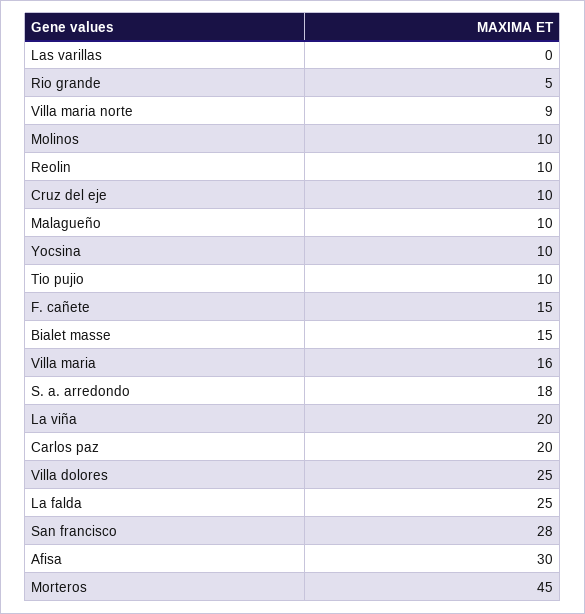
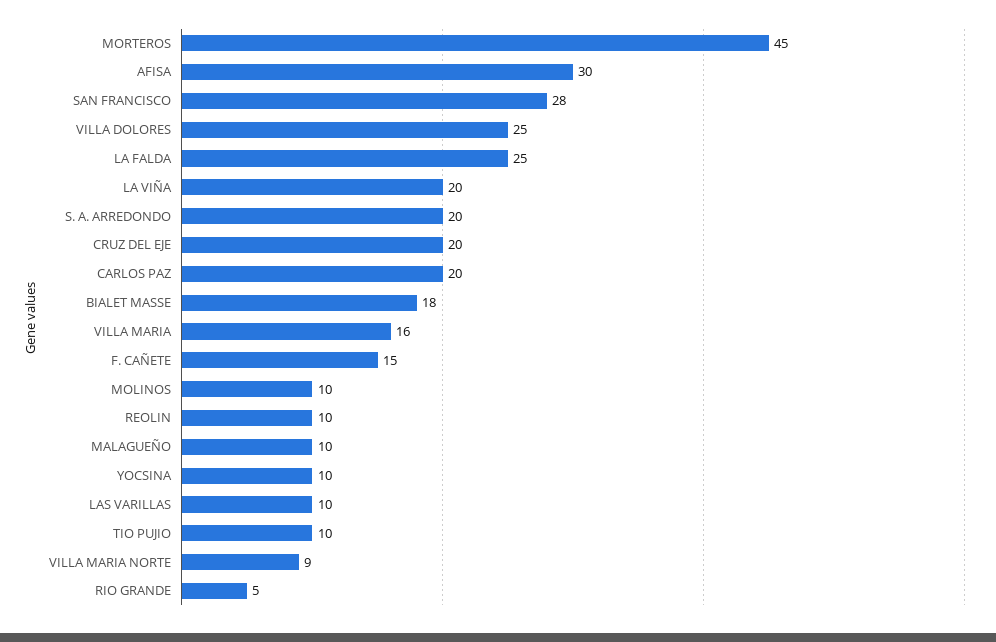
  {
-   "Las varillas": 0,
+   "Las varillas": 10,
    "Rio grande": 5,
    "Villa maria norte": 9,
    "Molinos": 10,
    "Reolin": 10,
-   "Cruz del eje": 10,
+   "Cruz del eje": 20,
    "Malagueño": 10,
    "Yocsina": 10,
    "Tio pujio": 10,
    "F. cañete": 15,
-   "Bialet masse": 15,
+   "Bialet masse": 18,
    "Villa maria": 16,
-   "S. a. arredondo": 18,
+   "S. a. arredondo": 20,
    "La viña": 20,
    "Carlos paz": 20,
    "Villa dolores": 25,
    "La falda": 25,
    "San francisco": 28,
    "Afisa": 30,
    "Morteros": 45
  }

